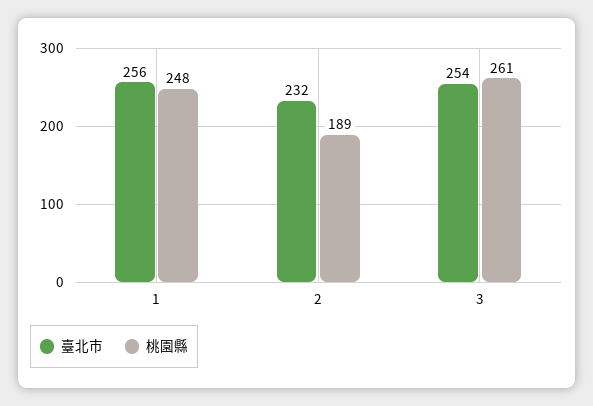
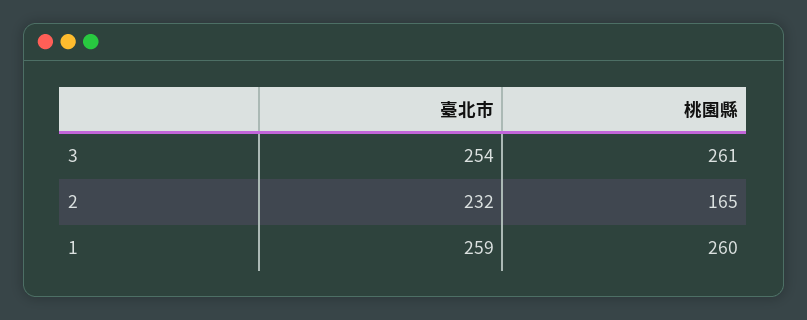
  {
    "臺北市": {
-     "1": 256,
+     "1": 259,
      "2": 232,
      "3": 254
    },
    "桃園縣": {
-     "1": 248,
+     "1": 260,
-     "2": 189,
+     "2": 165,
      "3": 261
    }
  }

